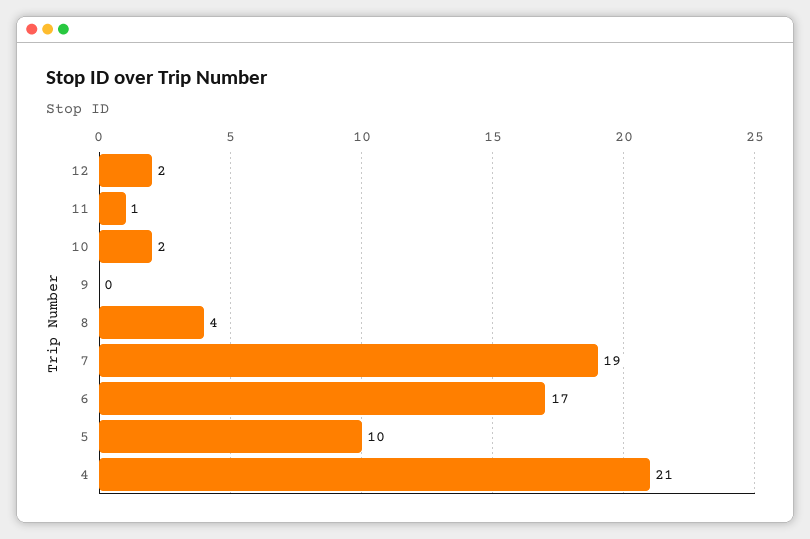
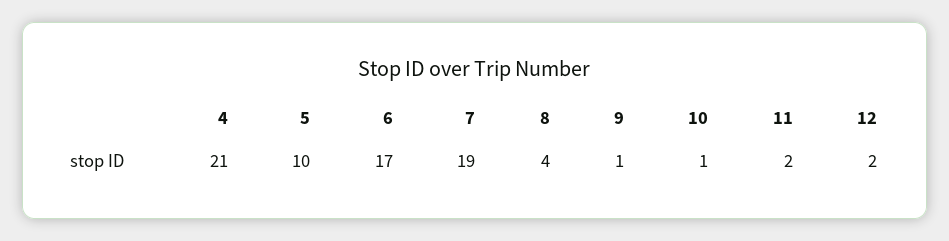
  {
    "12": 2,
-   "11": 1,
+   "11": 2,
-   "10": 2,
+   "10": 1,
-   "9": 0,
+   "9": 1,
    "8": 4,
    "7": 19,
    "6": 17,
    "5": 10,
    "4": 21
  }

